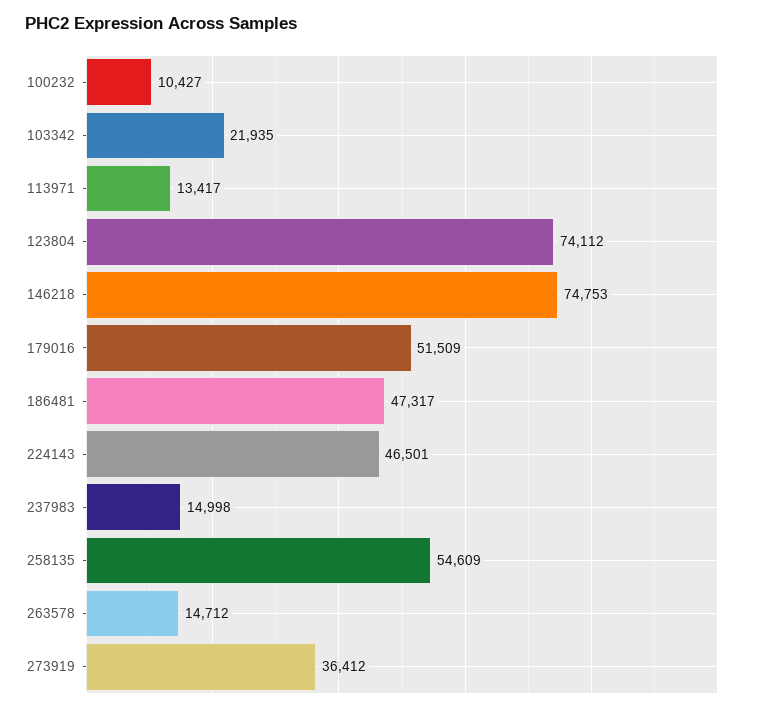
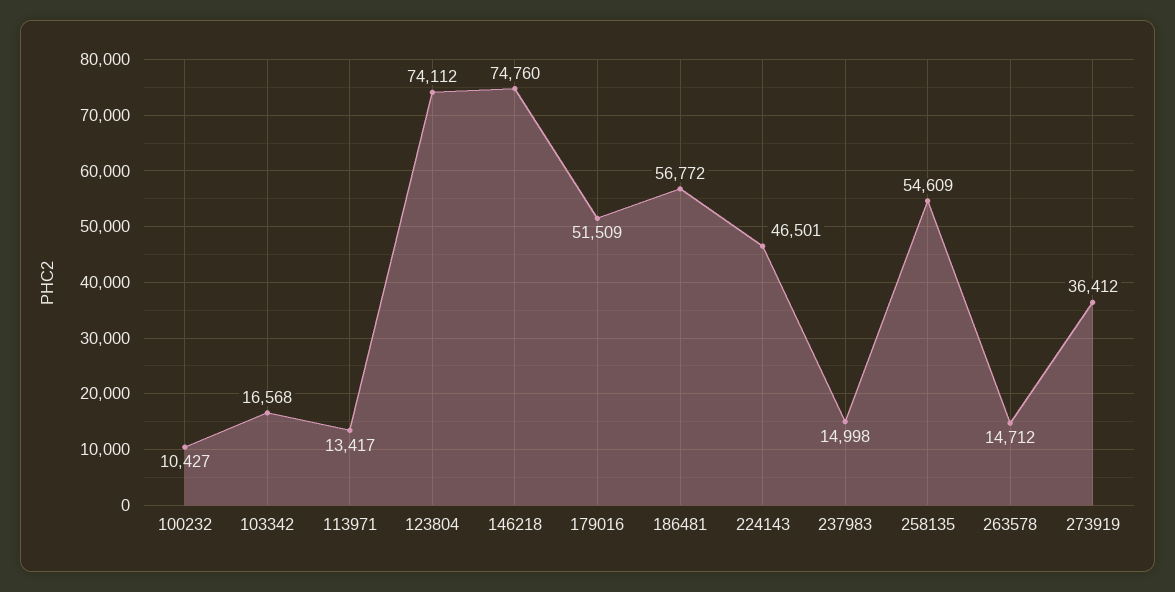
  {
    "100232": 10427,
-   "103342": 21935,
+   "103342": 16568,
    "113971": 13417,
    "123804": 74112,
-   "146218": 74753,
+   "146218": 74760,
    "179016": 51509,
-   "186481": 47317,
+   "186481": 56772,
    "224143": 46501,
    "237983": 14998,
    "258135": 54609,
    "263578": 14712,
    "273919": 36412
  }

